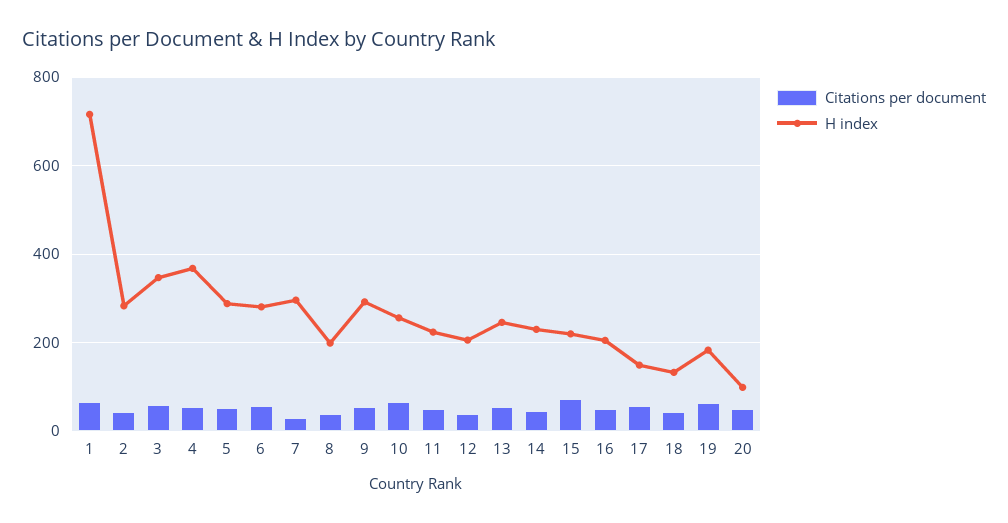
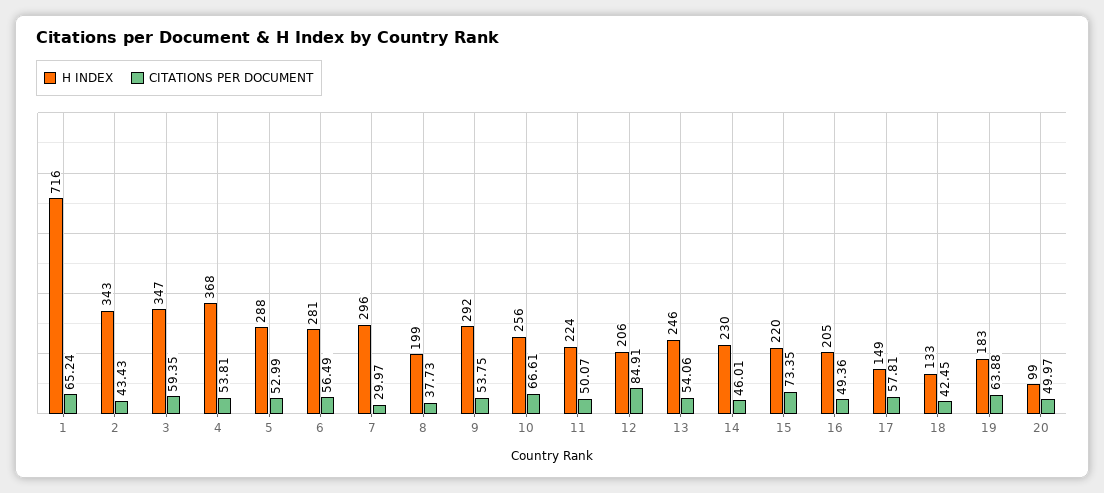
  {
    "Citations per document": {
      "1": 65.24,
      "2": 43.43,
      "3": 59.35,
      "4": 53.81,
      "5": 52.99,
      "6": 56.49,
      "7": 29.97,
      "8": 37.73,
      "9": 53.75,
      "10": 66.61,
      "11": 50.07,
-     "12": 40,
+     "12": 84.91,
      "13": 54.06,
      "14": 46.01,
      "15": 73.35,
      "16": 49.36,
      "17": 57.81,
      "18": 42.45,
      "19": 63.88,
      "20": 49.97
    },
    "H index": {
      "1": 716,
-     "2": 280,
+     "2": 343,
      "3": 347,
      "4": 368,
      "5": 288,
      "6": 281,
      "7": 296,
      "8": 199,
      "9": 292,
      "10": 256,
      "11": 224,
      "12": 206,
      "13": 246,
      "14": 230,
      "15": 220,
      "16": 205,
      "17": 149,
      "18": 133,
      "19": 183,
      "20": 99
    }
  }

